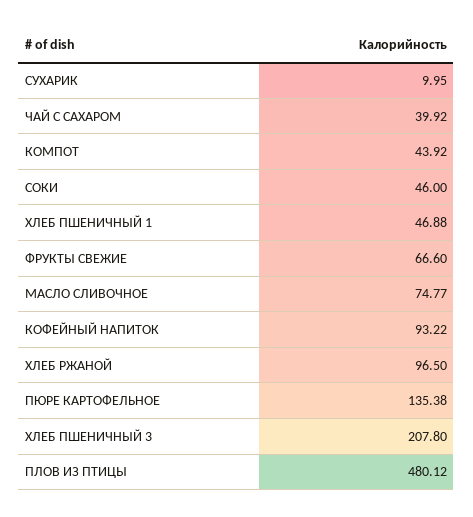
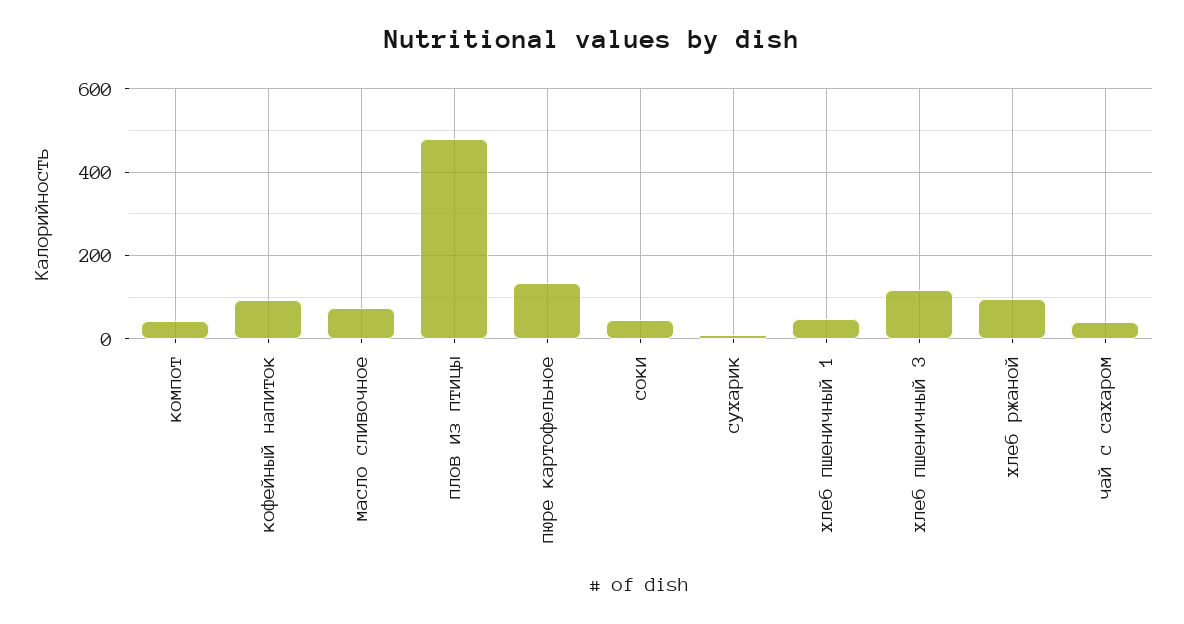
  {
    "СУХАРИК": 9.95,
    "ЧАЙ С САХАРОМ": 39.92,
    "КОМПОТ": 43.92,
    "СОКИ": 46,
    "ХЛЕБ ПШЕНИЧНЫЙ 1": 46.88,
-   "ФРУКТЫ СВЕЖИЕ": 66.6,
    "МАСЛО СЛИВОЧНОЕ": 74.77,
    "КОФЕЙНЫЙ НАПИТОК": 93.22,
    "ХЛЕБ РЖАНОЙ": 96.5,
    "ПЮРЕ КАРТОФЕЛЬНОЕ": 135.38,
-   "ХЛЕБ ПШЕНИЧНЫЙ 3": 207.8,
+   "ХЛЕБ ПШЕНИЧНЫЙ 3": 120,
    "ПЛОВ ИЗ ПТИЦЫ": 480.12
  }

